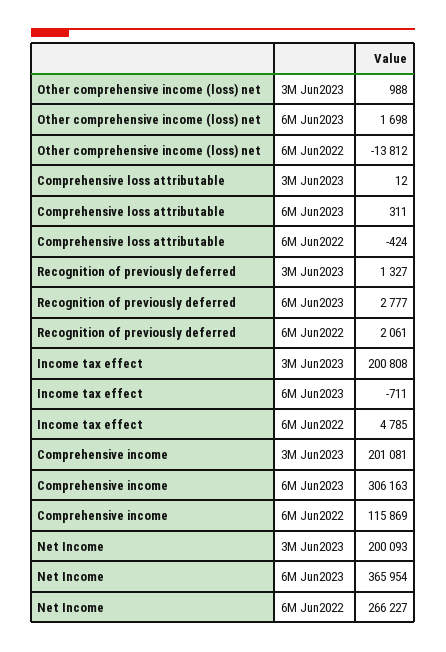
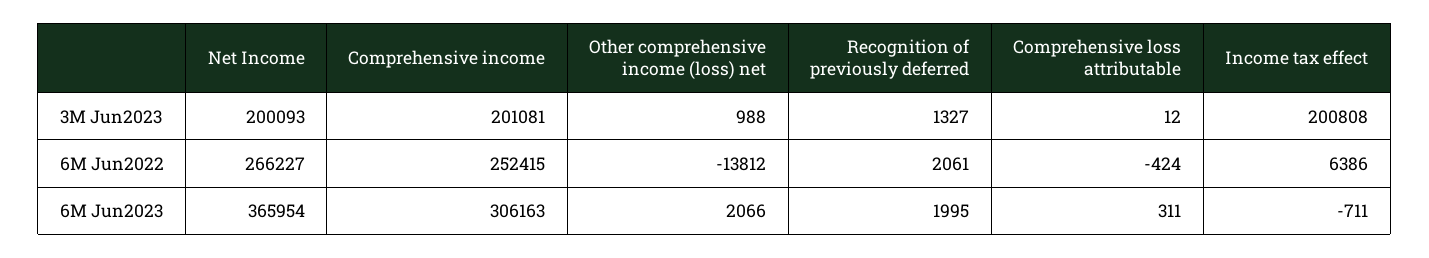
  {
    "Other comprehensive income (loss) net": {
      "3M Jun2023": 988,
-     "6M Jun2023": 1698,
+     "6M Jun2023": 2066,
      "6M Jun2022": -13812
    },
    "Comprehensive loss attributable": {
      "3M Jun2023": 12,
      "6M Jun2023": 311,
      "6M Jun2022": -424
    },
    "Recognition of previously deferred": {
      "3M Jun2023": 1327,
-     "6M Jun2023": 2777,
+     "6M Jun2023": 1995,
      "6M Jun2022": 2061
    },
    "Income tax effect": {
      "3M Jun2023": 200808,
      "6M Jun2023": -711,
-     "6M Jun2022": 4785
+     "6M Jun2022": 6386
    },
    "Comprehensive income": {
      "3M Jun2023": 201081,
      "6M Jun2023": 306163,
-     "6M Jun2022": 115869
+     "6M Jun2022": 252415
    },
    "Net Income": {
      "3M Jun2023": 200093,
      "6M Jun2023": 365954,
      "6M Jun2022": 266227
    }
  }

